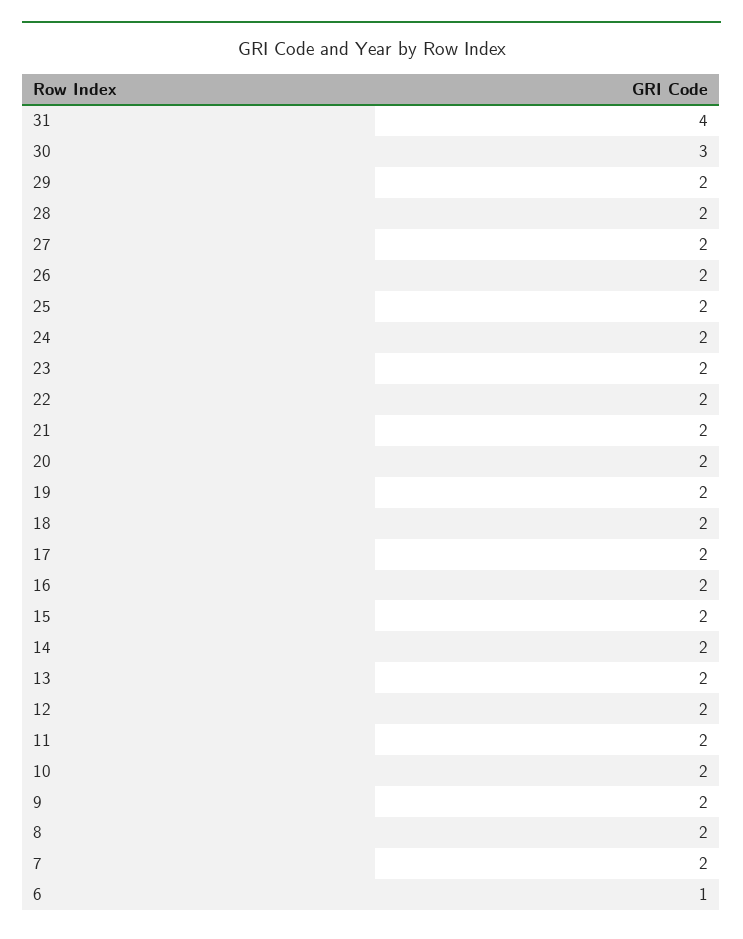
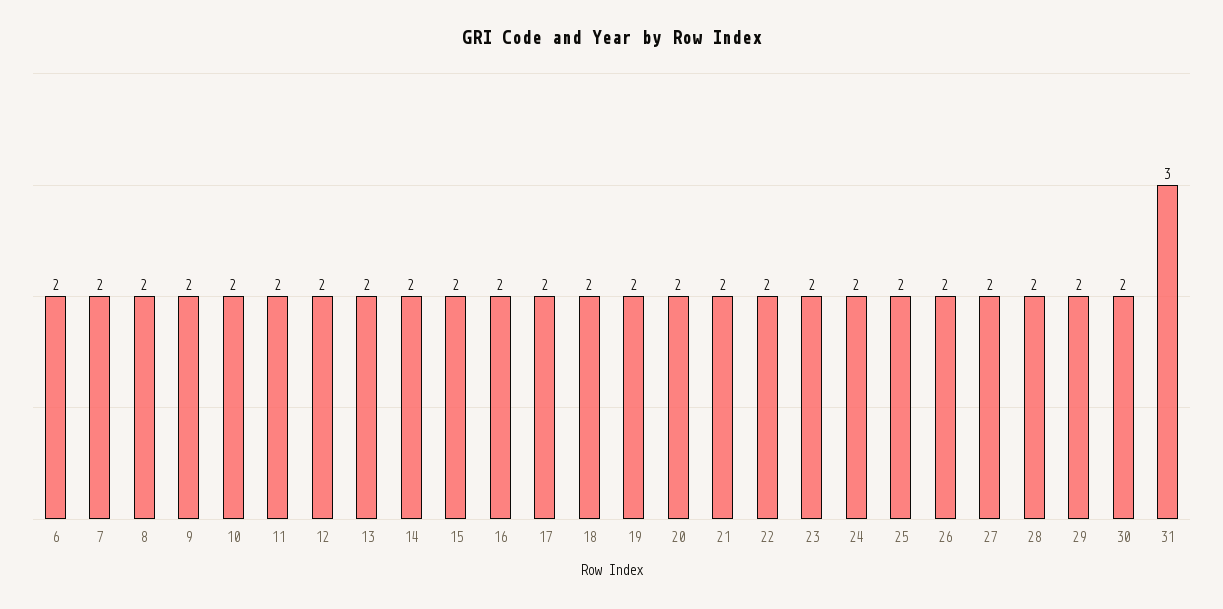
  {
-   "31": 4,
+   "31": 3,
-   "30": 3,
+   "30": 2,
    "29": 2,
    "28": 2,
    "27": 2,
    "26": 2,
    "25": 2,
    "24": 2,
    "23": 2,
    "22": 2,
    "21": 2,
    "20": 2,
    "19": 2,
    "18": 2,
    "17": 2,
    "16": 2,
    "15": 2,
    "14": 2,
    "13": 2,
    "12": 2,
    "11": 2,
    "10": 2,
    "9": 2,
    "8": 2,
    "7": 2,
-   "6": 1
+   "6": 2
  }

